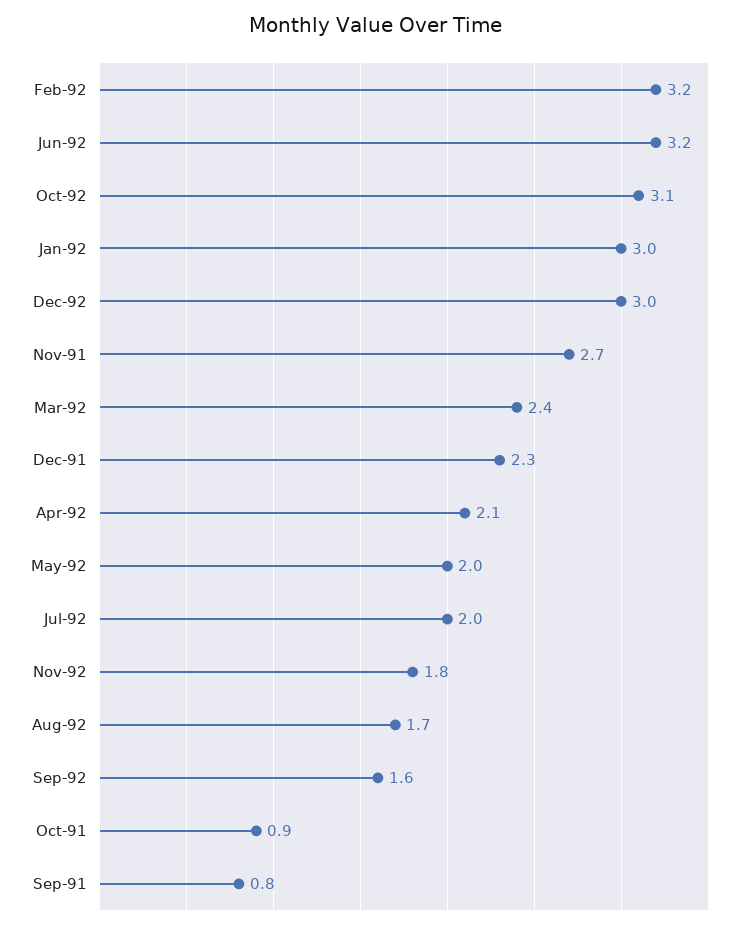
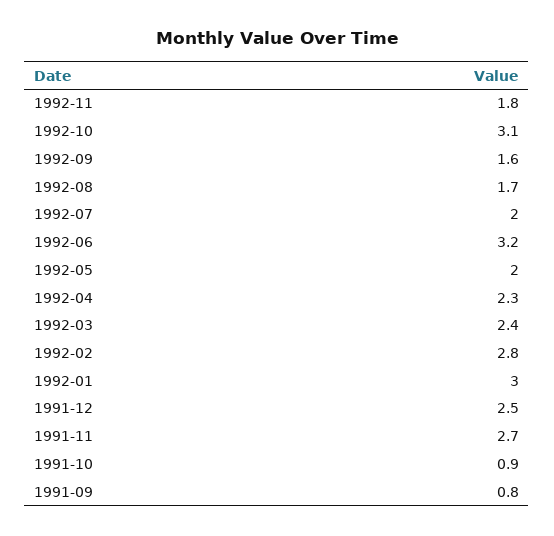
  {
-   "Feb-92": 3.2,
+   "Feb-92": 2.8,
    "Jun-92": 3.2,
    "Oct-92": 3.1,
    "Jan-92": 3,
-   "Dec-92": 3,
    "Nov-91": 2.7,
    "Mar-92": 2.4,
-   "Dec-91": 2.3,
+   "Dec-91": 2.5,
-   "Apr-92": 2.1,
+   "Apr-92": 2.3,
    "May-92": 2,
    "Jul-92": 2,
    "Nov-92": 1.8,
    "Aug-92": 1.7,
    "Sep-92": 1.6,
    "Oct-91": 0.9,
    "Sep-91": 0.8
  }

